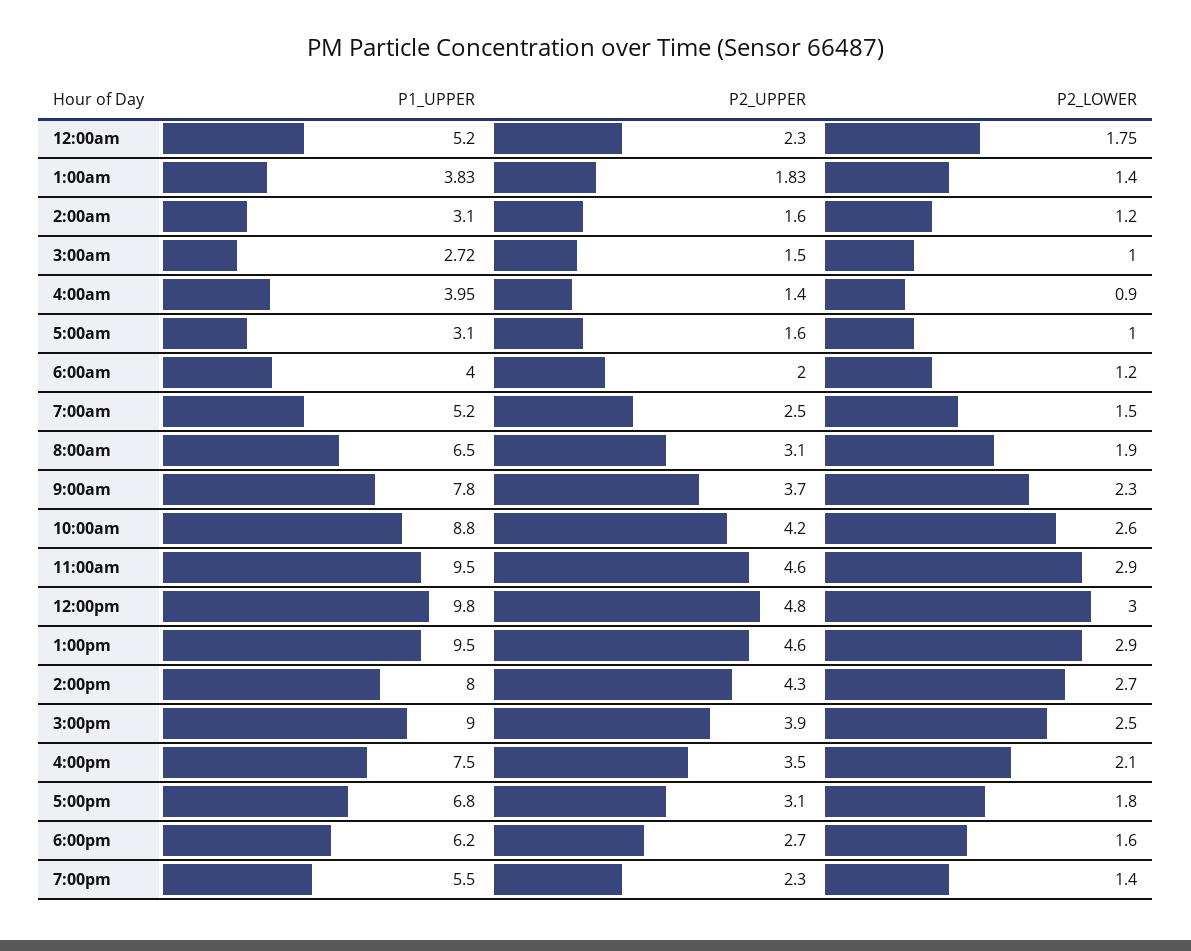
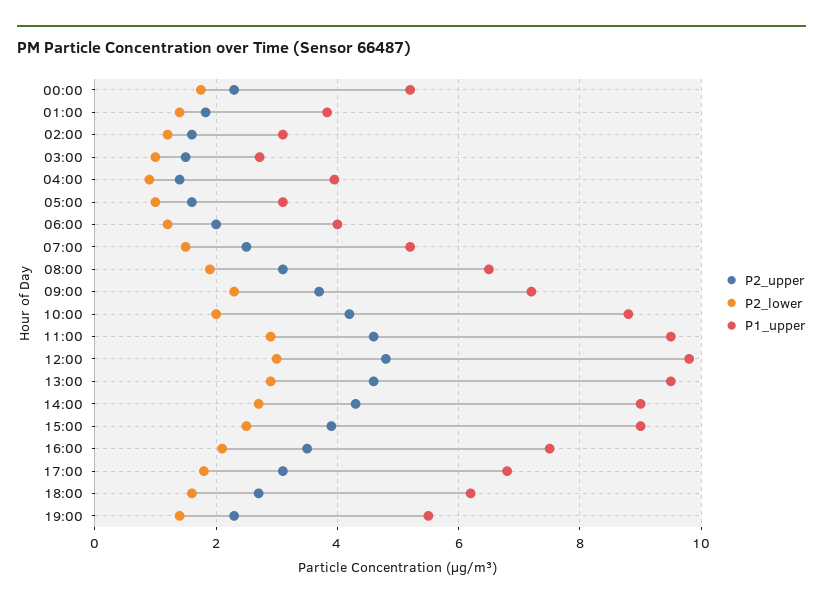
  {
    "P1_UPPER": {
      "12:00am": 5.2,
      "1:00am": 3.83,
      "2:00am": 3.1,
      "3:00am": 2.72,
      "4:00am": 3.95,
      "5:00am": 3.1,
      "6:00am": 4,
      "7:00am": 5.2,
      "8:00am": 6.5,
-     "9:00am": 7.8,
+     "9:00am": 7.2,
      "10:00am": 8.8,
      "11:00am": 9.5,
      "12:00pm": 9.8,
      "1:00pm": 9.5,
-     "2:00pm": 8,
+     "2:00pm": 9,
      "3:00pm": 9,
      "4:00pm": 7.5,
      "5:00pm": 6.8,
      "6:00pm": 6.2,
      "7:00pm": 5.5
    },
    "P2_UPPER": {
      "12:00am": 2.3,
      "1:00am": 1.83,
      "2:00am": 1.6,
      "3:00am": 1.5,
      "4:00am": 1.4,
      "5:00am": 1.6,
      "6:00am": 2,
      "7:00am": 2.5,
      "8:00am": 3.1,
      "9:00am": 3.7,
      "10:00am": 4.2,
      "11:00am": 4.6,
      "12:00pm": 4.8,
      "1:00pm": 4.6,
      "2:00pm": 4.3,
      "3:00pm": 3.9,
      "4:00pm": 3.5,
      "5:00pm": 3.1,
      "6:00pm": 2.7,
      "7:00pm": 2.3
    },
    "P2_LOWER": {
      "12:00am": 1.75,
      "1:00am": 1.4,
      "2:00am": 1.2,
      "3:00am": 1,
      "4:00am": 0.9,
      "5:00am": 1,
      "6:00am": 1.2,
      "7:00am": 1.5,
      "8:00am": 1.9,
      "9:00am": 2.3,
-     "10:00am": 2.6,
+     "10:00am": 2,
      "11:00am": 2.9,
      "12:00pm": 3,
      "1:00pm": 2.9,
      "2:00pm": 2.7,
      "3:00pm": 2.5,
      "4:00pm": 2.1,
      "5:00pm": 1.8,
      "6:00pm": 1.6,
      "7:00pm": 1.4
    }
  }

